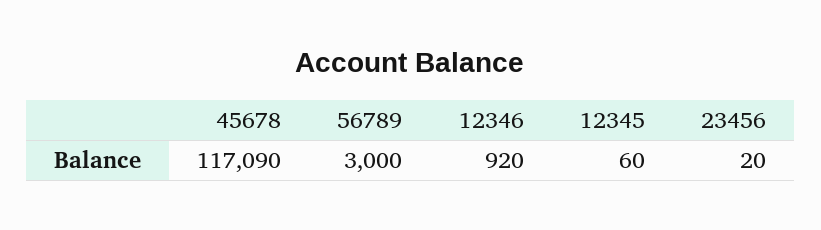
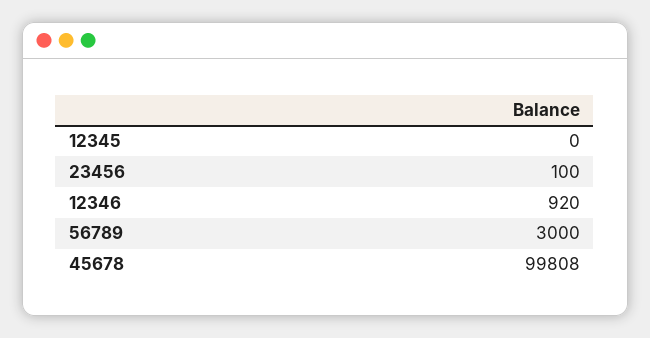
  {
-   "45678": 117090,
+   "45678": 99808,
    "56789": 3000,
    "12346": 920,
-   "12345": 60,
+   "12345": 0,
-   "23456": 20
+   "23456": 100
  }

